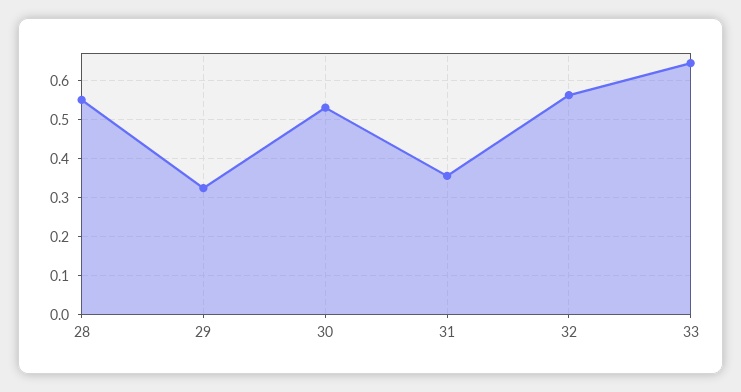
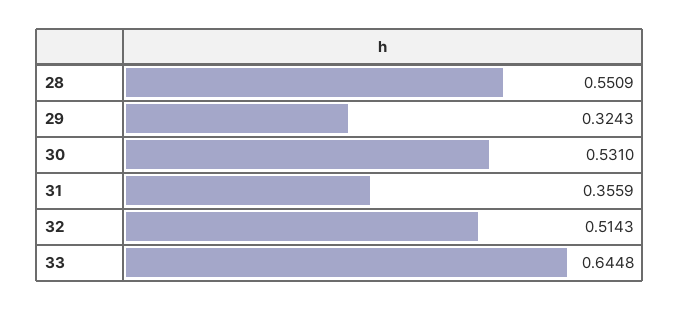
  {
    "28": 0.5509,
    "29": 0.3243,
    "30": 0.531,
    "31": 0.3559,
-   "32": 0.56,
+   "32": 0.5143,
    "33": 0.6448
  }

